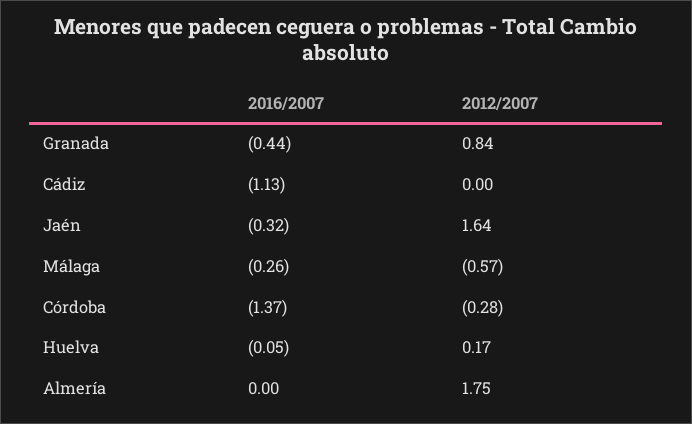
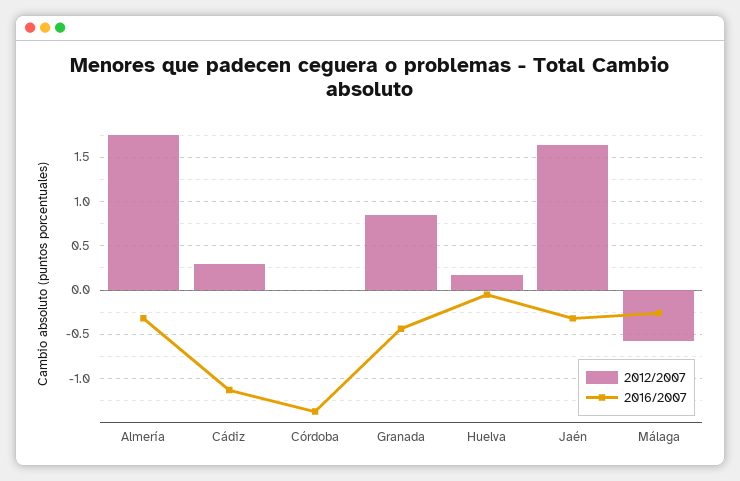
  {
    "2016/2007": {
      "Granada": -0.44,
      "Cádiz": -1.13,
      "Jaén": -0.32,
      "Málaga": -0.26,
      "Córdoba": -1.37,
      "Huelva": -0.05,
-     "Almería": 0
+     "Almería": -0.3
    },
    "2012/2007": {
      "Granada": 0.84,
-     "Cádiz": 0,
+     "Cádiz": 0.3,
      "Jaén": 1.64,
      "Málaga": -0.57,
-     "Córdoba": -0.28,
+     "Córdoba": 0,
      "Huelva": 0.17,
      "Almería": 1.75
    }
  }

